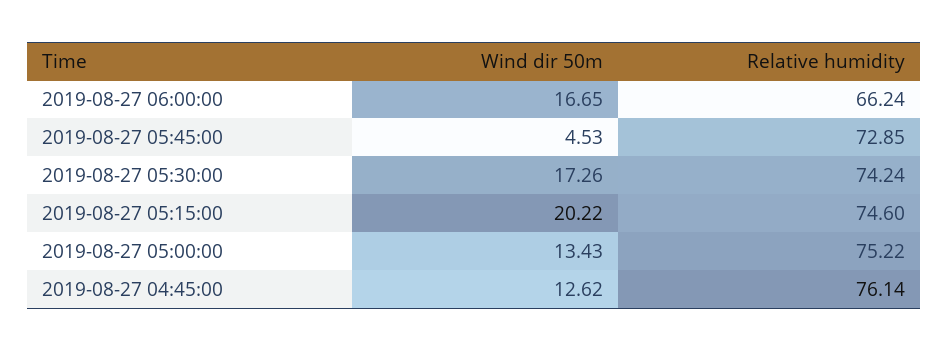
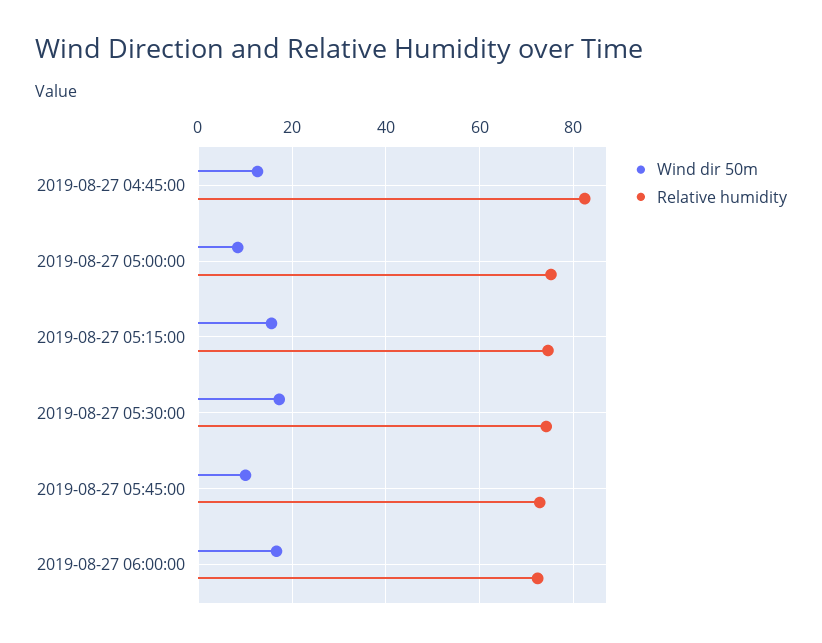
  {
    "Wind dir 50m": {
      "2019-08-27 06:00:00": 16.65,
-     "2019-08-27 05:45:00": 4.53,
+     "2019-08-27 05:45:00": 10,
      "2019-08-27 05:30:00": 17.26,
-     "2019-08-27 05:15:00": 20.22,
+     "2019-08-27 05:15:00": 16,
-     "2019-08-27 05:00:00": 13.43,
+     "2019-08-27 05:00:00": 8,
      "2019-08-27 04:45:00": 12.62
    },
    "Relative humidity": {
-     "2019-08-27 06:00:00": 66.24,
+     "2019-08-27 06:00:00": 72,
      "2019-08-27 05:45:00": 72.85,
      "2019-08-27 05:30:00": 74.24,
      "2019-08-27 05:15:00": 74.6,
      "2019-08-27 05:00:00": 75.22,
-     "2019-08-27 04:45:00": 76.14
+     "2019-08-27 04:45:00": 82
    }
  }

